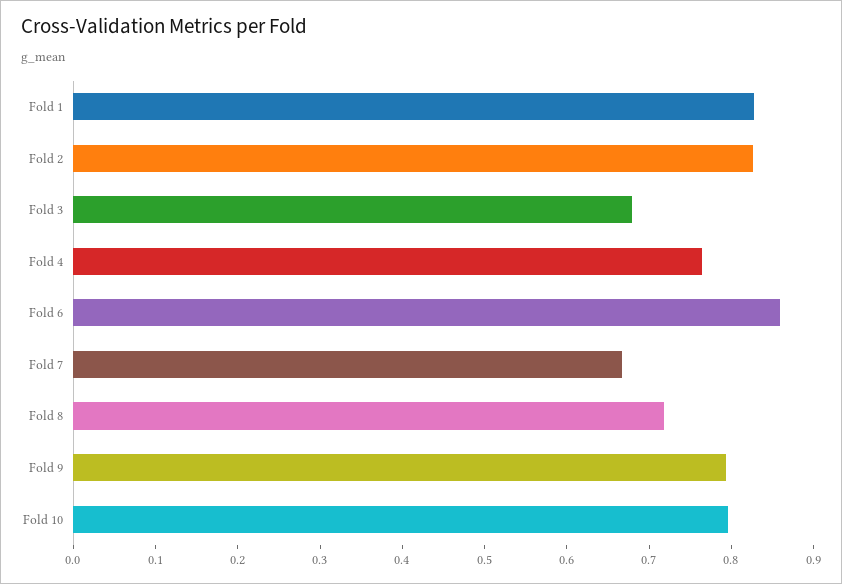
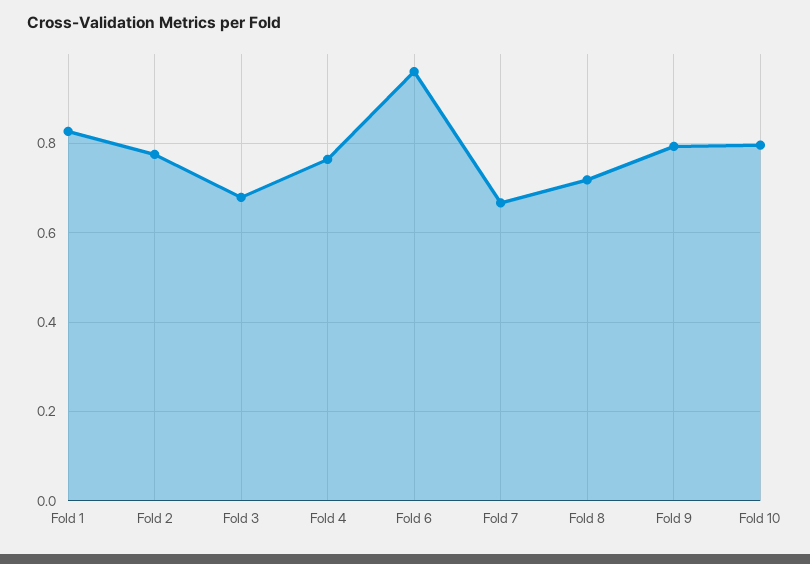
  {
    "Fold 1": 0.82,
-   "Fold 2": 0.82,
+   "Fold 2": 0.78,
    "Fold 3": 0.68,
    "Fold 4": 0.76,
-   "Fold 6": 0.86,
+   "Fold 6": 0.96,
    "Fold 7": 0.66,
    "Fold 8": 0.72,
    "Fold 9": 0.8,
    "Fold 10": 0.8
  }

